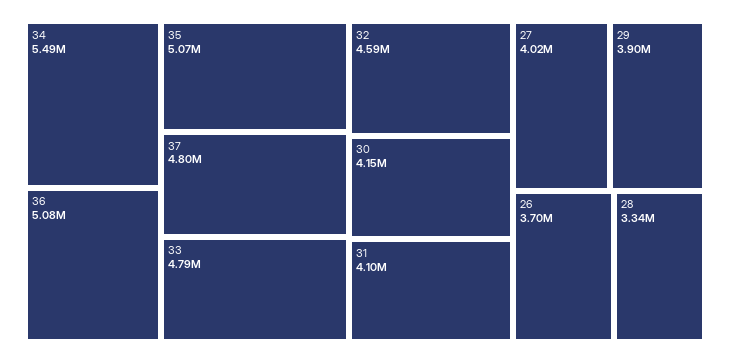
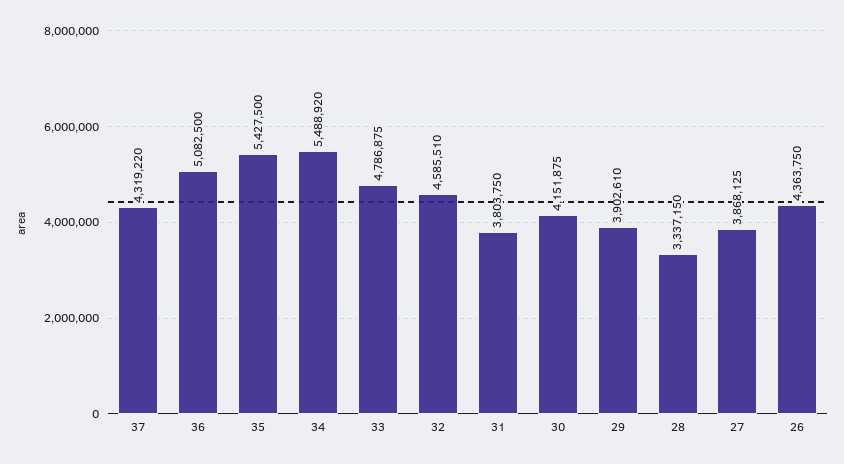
  {
    "34": 5488920,
    "36": 5082500,
-   "35": 5070000,
+   "35": 5427500,
-   "37": 4800000,
+   "37": 4319220,
    "33": 4786875,
    "32": 4585510,
    "30": 4151875,
-   "31": 4100000,
+   "31": 3803750,
-   "27": 4020000,
+   "27": 3868125,
    "29": 3902610,
-   "26": 3700000,
+   "26": 4363750,
    "28": 3337150
  }

